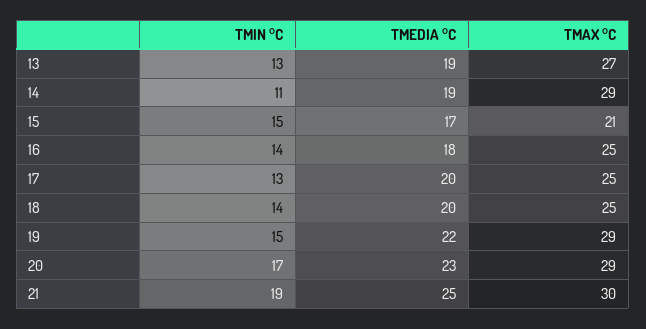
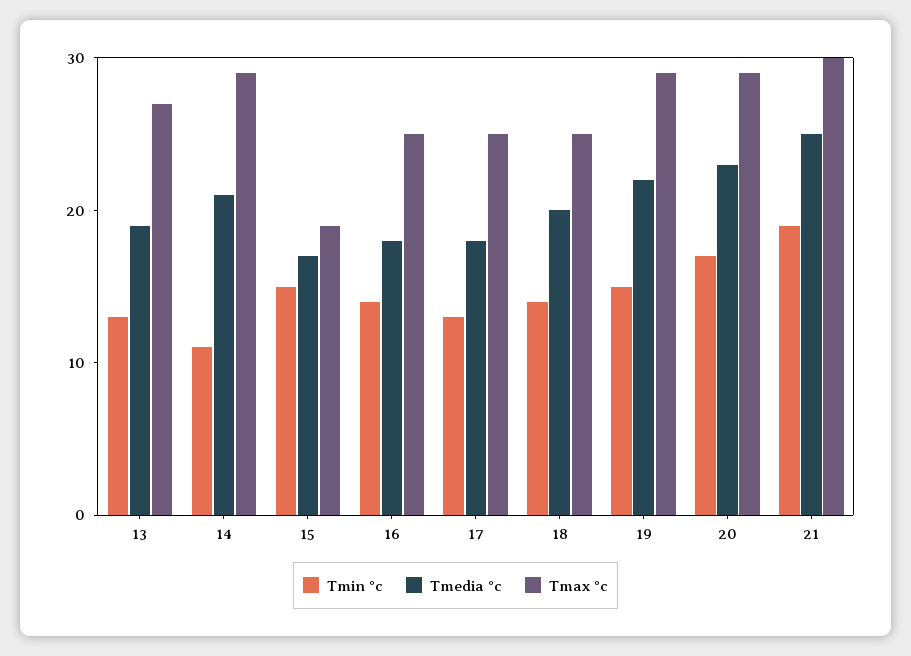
  {
    "TMIN °C": {
      "13": 13,
      "14": 11,
      "15": 15,
      "16": 14,
      "17": 13,
      "18": 14,
      "19": 15,
      "20": 17,
      "21": 19
    },
    "TMEDIA °C": {
      "13": 19,
-     "14": 19,
+     "14": 21,
      "15": 17,
      "16": 18,
-     "17": 20,
+     "17": 18,
      "18": 20,
      "19": 22,
      "20": 23,
      "21": 25
    },
    "TMAX °C": {
      "13": 27,
      "14": 29,
-     "15": 21,
+     "15": 19,
      "16": 25,
      "17": 25,
      "18": 25,
      "19": 29,
      "20": 29,
      "21": 30
    }
  }

